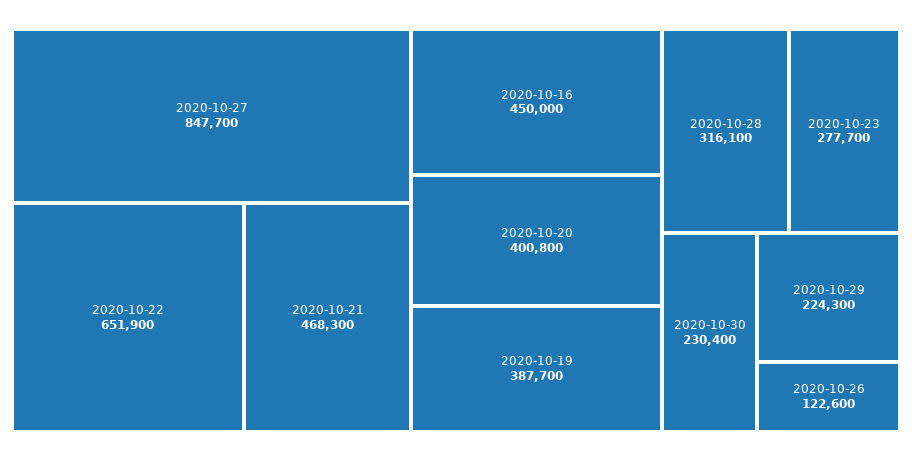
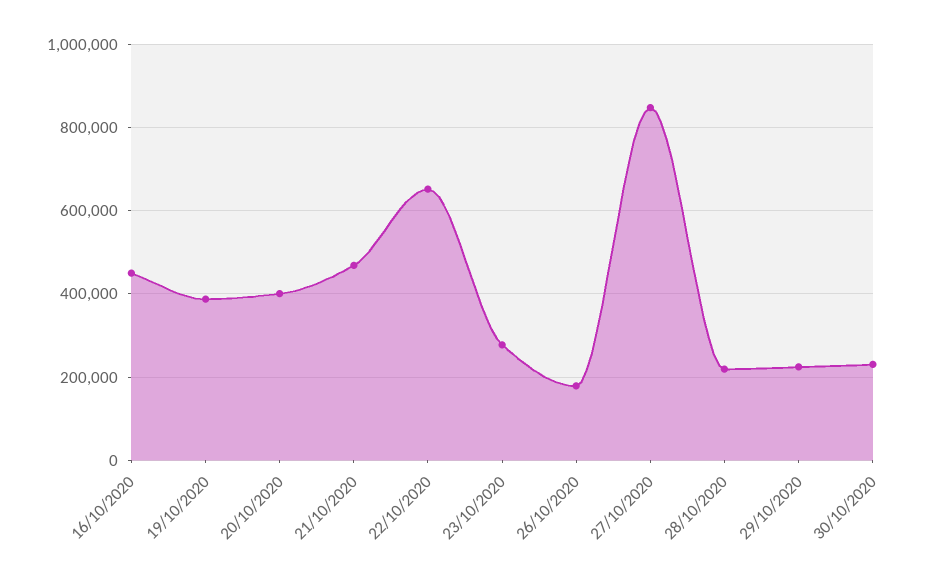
  {
    "2020-10-27": 847700,
    "2020-10-22": 651900,
    "2020-10-21": 468300,
    "2020-10-16": 450000,
    "2020-10-20": 400800,
    "2020-10-19": 387700,
-   "2020-10-28": 316100,
+   "2020-10-28": 220000,
    "2020-10-23": 277700,
    "2020-10-30": 230400,
    "2020-10-29": 224300,
-   "2020-10-26": 122600
+   "2020-10-26": 180000
  }

